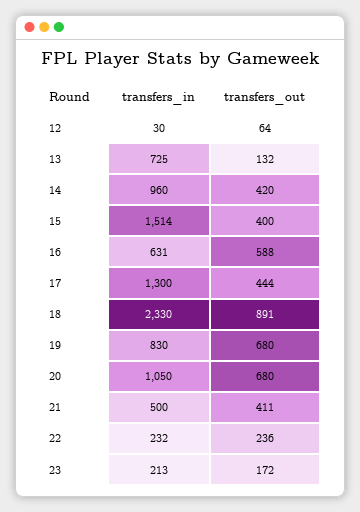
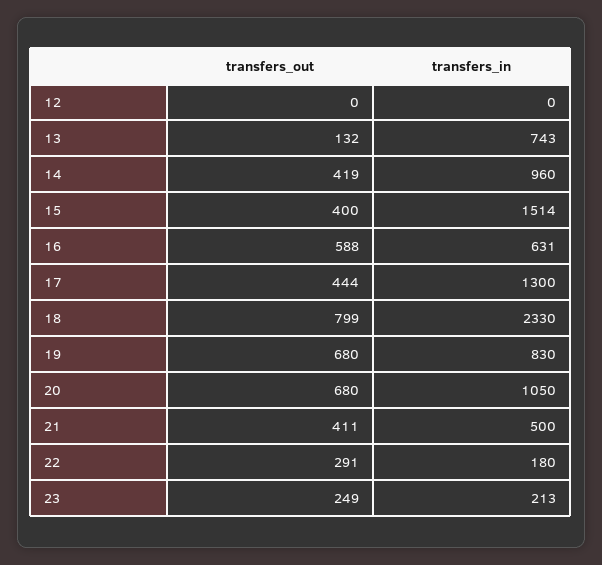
  {
    "transfers_in": {
-     "12": 30,
+     "12": 0,
-     "13": 725,
+     "13": 743,
      "14": 960,
      "15": 1514,
      "16": 631,
      "17": 1300,
      "18": 2330,
      "19": 830,
      "20": 1050,
      "21": 500,
-     "22": 232,
+     "22": 180,
      "23": 213
    },
    "transfers_out": {
-     "12": 64,
+     "12": 0,
      "13": 132,
-     "14": 420,
+     "14": 419,
      "15": 400,
      "16": 588,
      "17": 444,
-     "18": 891,
+     "18": 799,
      "19": 680,
      "20": 680,
      "21": 411,
-     "22": 236,
+     "22": 291,
-     "23": 172
+     "23": 249
    }
  }

